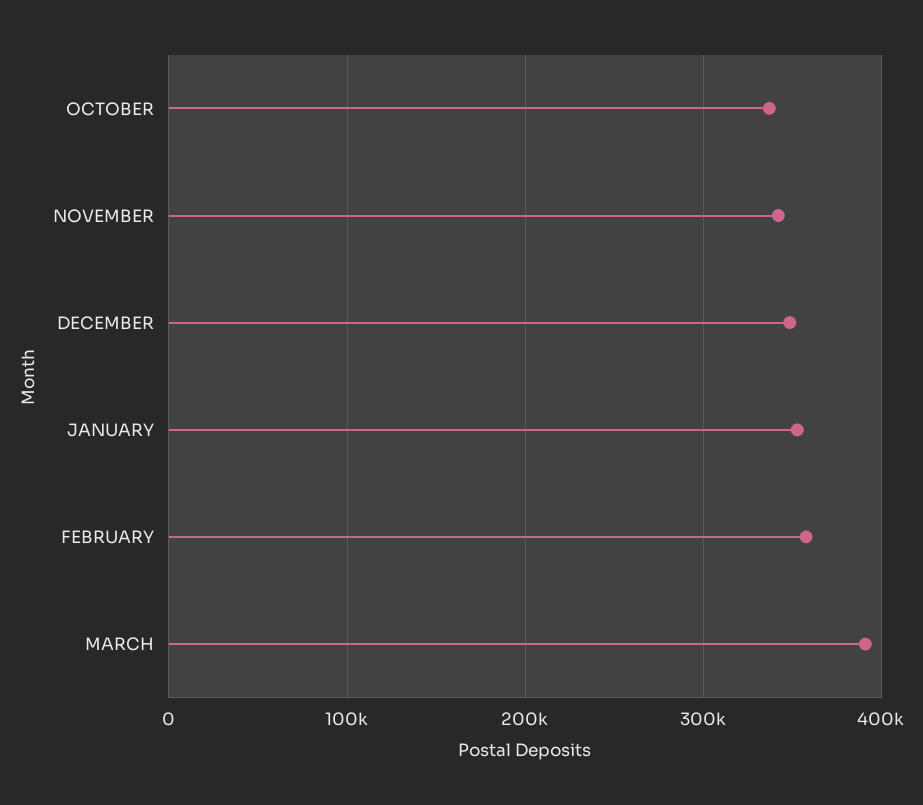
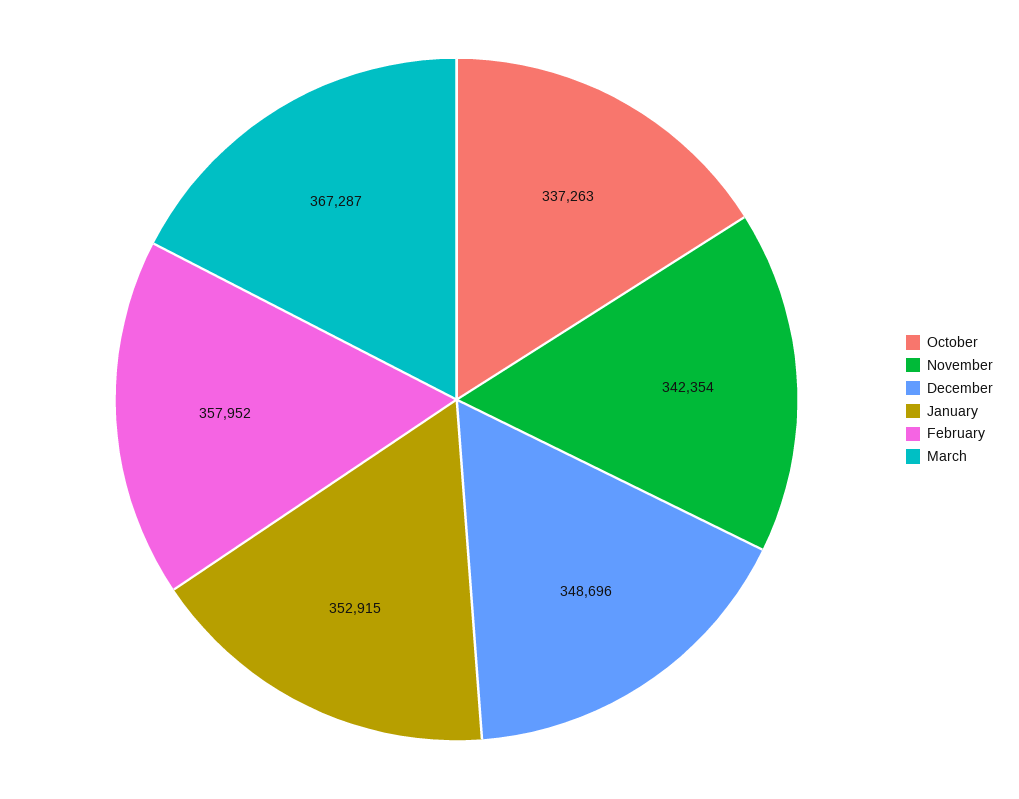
  {
    "OCTOBER": 337263,
    "NOVEMBER": 342354,
    "DECEMBER": 348696,
    "JANUARY": 352915,
    "FEBRUARY": 357952,
-   "MARCH": 390000
+   "MARCH": 367287
  }

